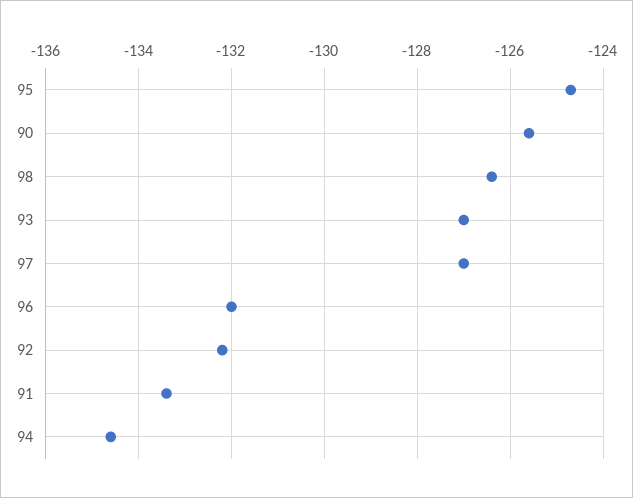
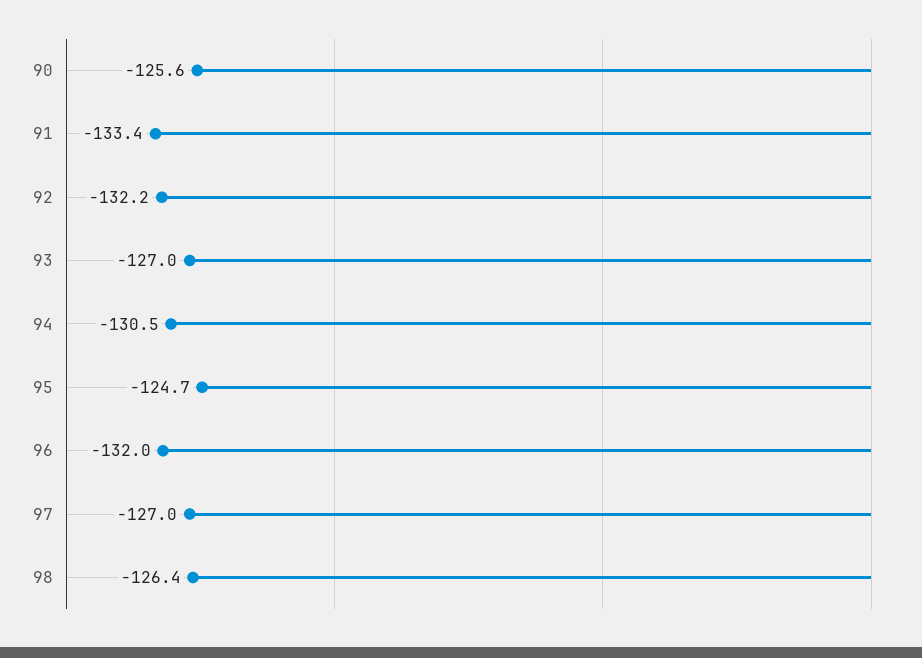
  {
    "95": -124.7,
    "90": -125.6,
    "98": -126.4,
    "93": -127,
    "97": -127,
    "96": -132,
    "92": -132.2,
    "91": -133.4,
-   "94": -134.5
+   "94": -130.5
  }

